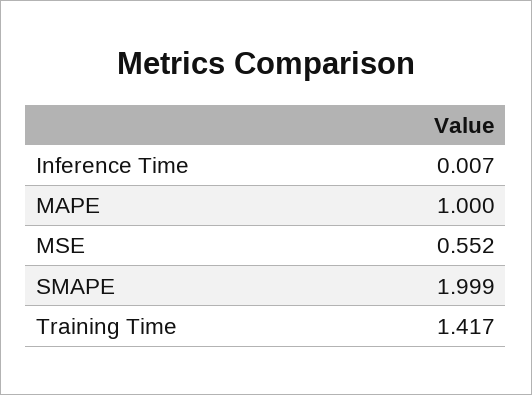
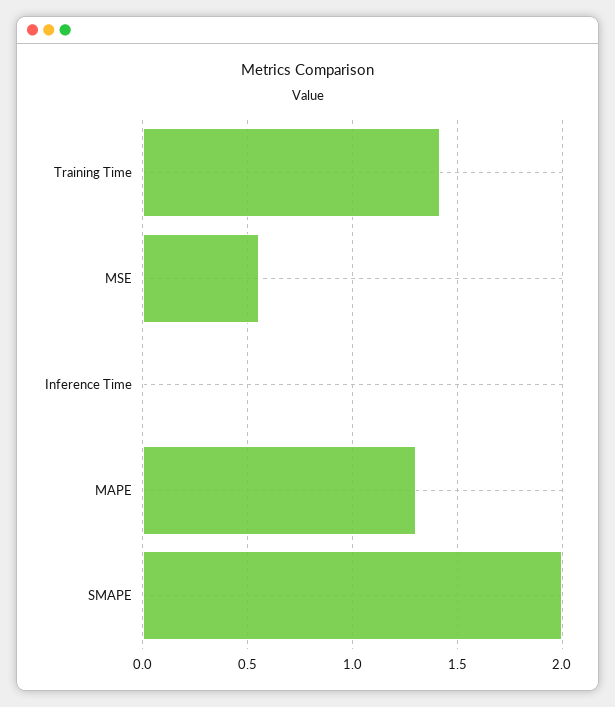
  {
    "Inference Time": 0.007,
-   "MAPE": 1,
+   "MAPE": 1.3,
    "MSE": 0.552,
    "SMAPE": 1.999,
    "Training Time": 1.417
  }

